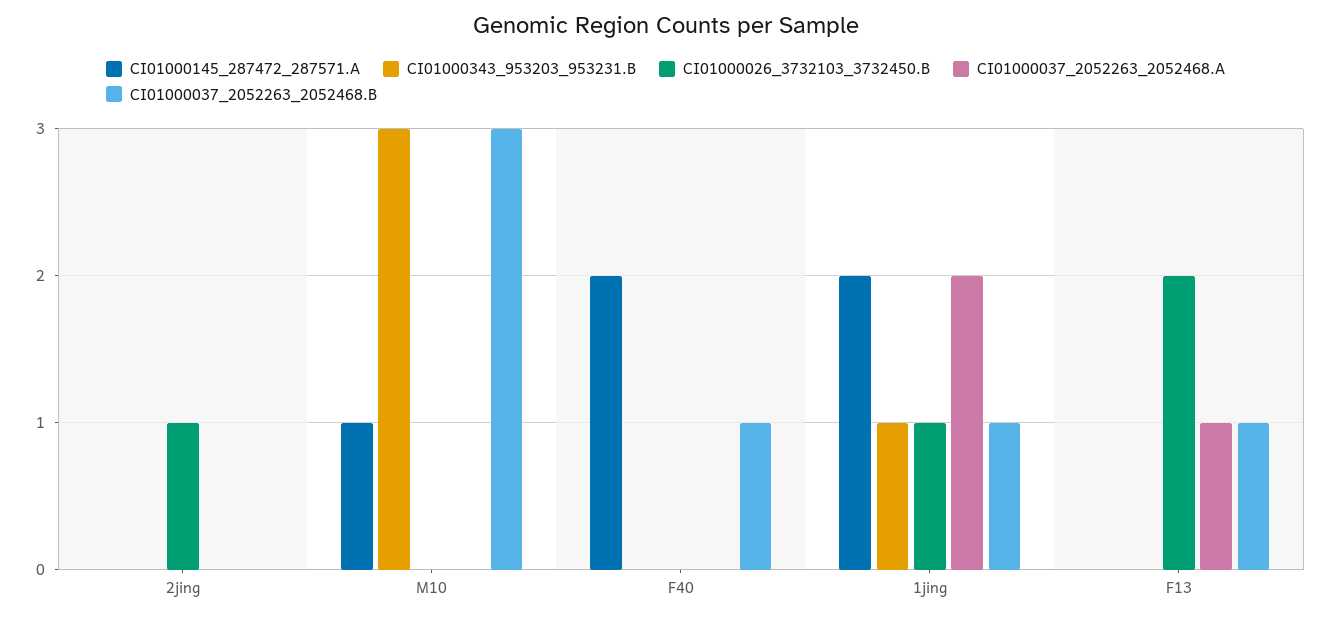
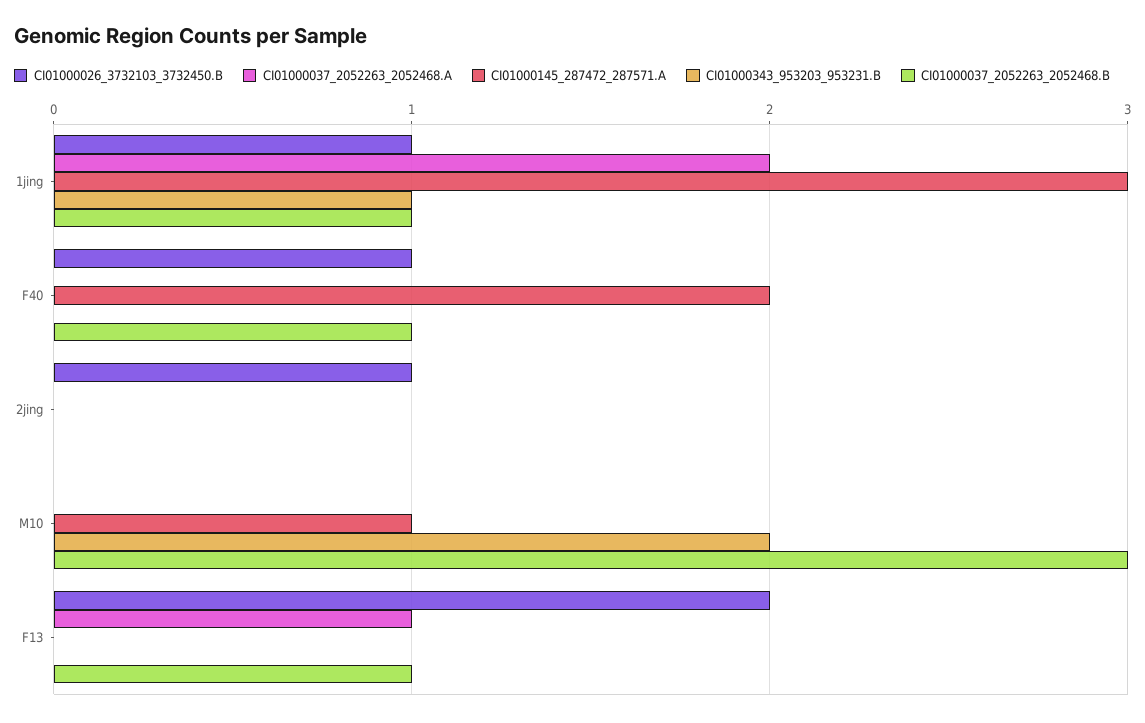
  {
    "CI01000145_287472_287571.A": {
      "2jing": 0,
      "M10": 1,
      "F40": 2,
-     "1jing": 2,
+     "1jing": 3,
      "F13": 0
    },
    "CI01000343_953203_953231.B": {
      "2jing": 0,
-     "M10": 3,
+     "M10": 2,
      "F40": 0,
      "1jing": 1,
      "F13": 0
    },
    "CI01000026_3732103_3732450.B": {
      "2jing": 1,
      "M10": 0,
-     "F40": 0,
+     "F40": 1,
      "1jing": 1,
      "F13": 2
    },
    "CI01000037_2052263_2052468.A": {
      "2jing": 0,
      "M10": 0,
      "F40": 0,
      "1jing": 2,
      "F13": 1
    },
    "CI01000037_2052263_2052468.B": {
      "2jing": 0,
      "M10": 3,
      "F40": 1,
      "1jing": 1,
      "F13": 1
    }
  }

